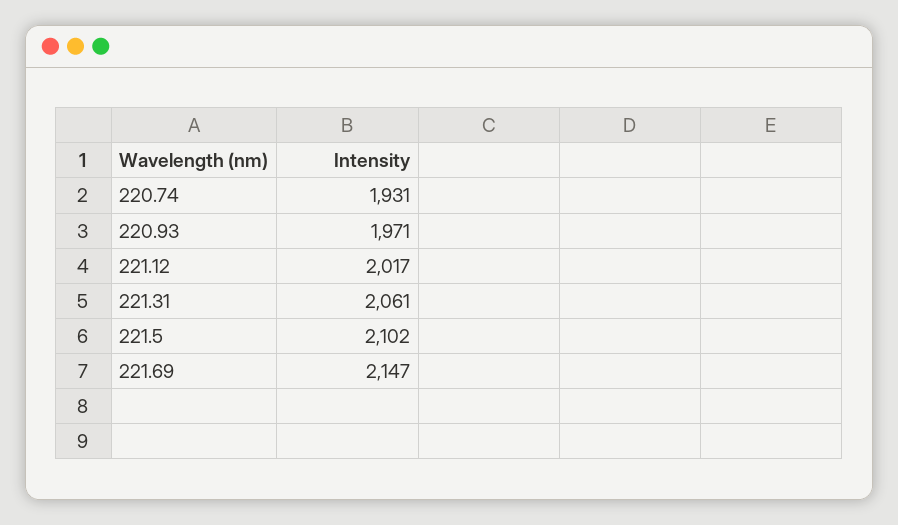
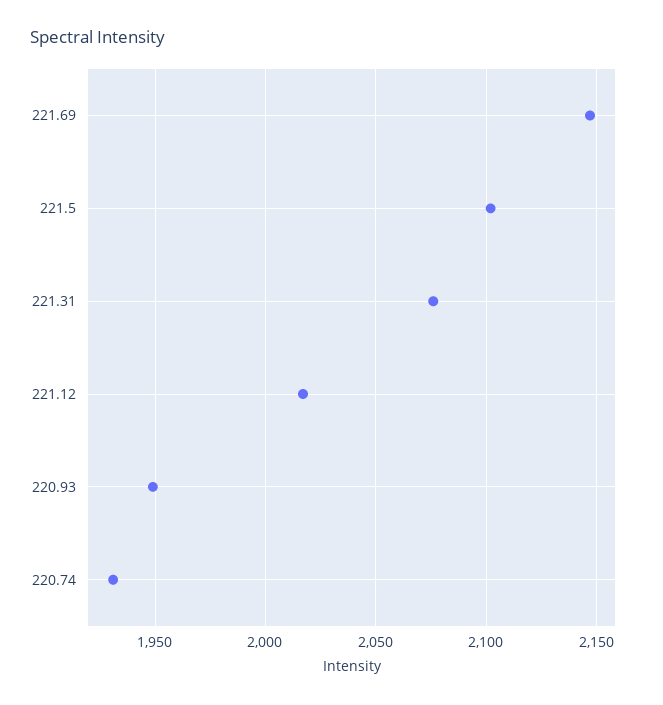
  {
    "220.74": 1931,
-   "220.93": 1971,
+   "220.93": 1950,
    "221.12": 2017,
-   "221.31": 2061,
+   "221.31": 2075,
    "221.5": 2102,
    "221.69": 2147
  }

